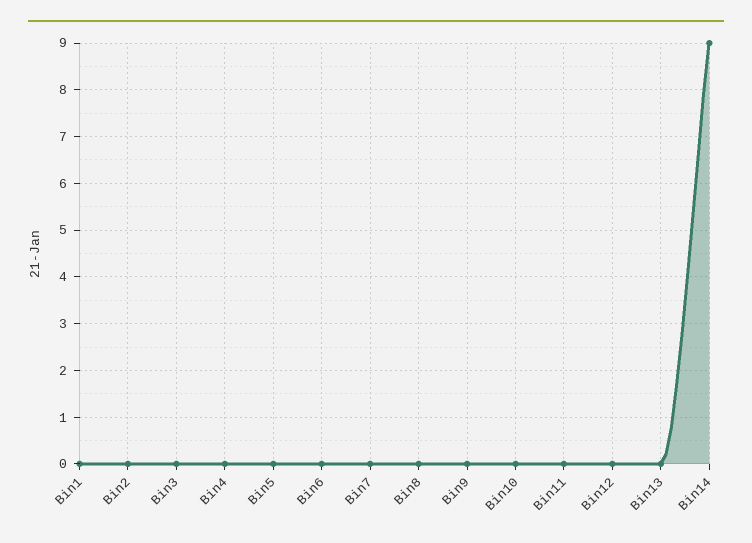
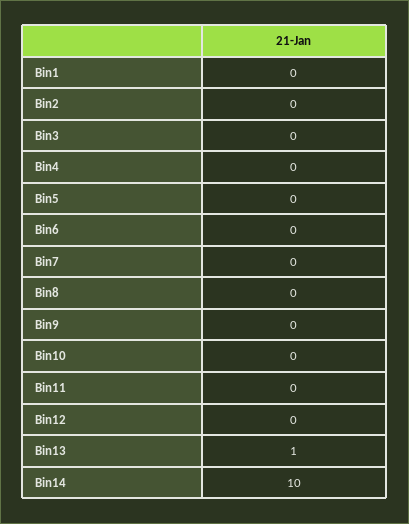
  {
    "Bin1": 0,
    "Bin2": 0,
    "Bin3": 0,
    "Bin4": 0,
    "Bin5": 0,
    "Bin6": 0,
    "Bin7": 0,
    "Bin8": 0,
    "Bin9": 0,
    "Bin10": 0,
    "Bin11": 0,
    "Bin12": 0,
-   "Bin13": 0,
+   "Bin13": 1,
-   "Bin14": 9
+   "Bin14": 10
  }

